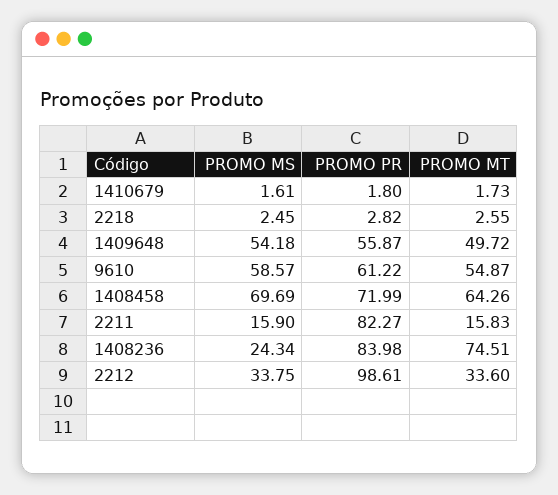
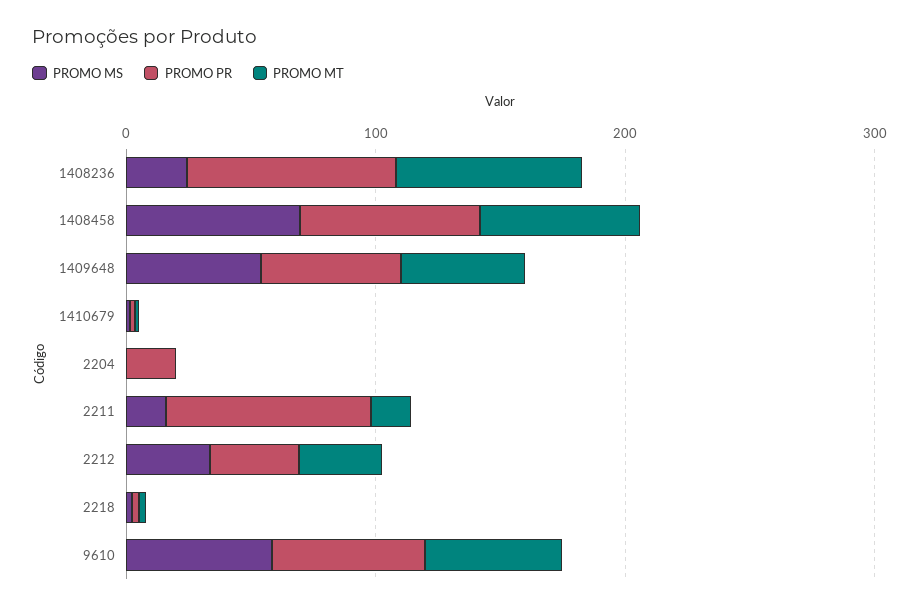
  {
    "PROMO MS": {
      "1410679": 1.61,
      "2218": 2.45,
      "1409648": 54.18,
      "9610": 58.57,
      "1408458": 69.69,
      "2211": 15.9,
      "1408236": 24.34,
-     "2212": 33.75
+     "2212": 33.75,
+     "2204": 0
    },
    "PROMO PR": {
      "1410679": 1.8,
      "2218": 2.82,
      "1409648": 55.87,
      "9610": 61.22,
      "1408458": 71.99,
      "2211": 82.27,
      "1408236": 83.98,
-     "2212": 98.61
+     "2212": 40,
+     "2204": 20
    },
    "PROMO MT": {
      "1410679": 1.73,
      "2218": 2.55,
      "1409648": 49.72,
      "9610": 54.87,
      "1408458": 64.26,
      "2211": 15.83,
      "1408236": 74.51,
-     "2212": 33.6
+     "2212": 33.6,
+     "2204": 0
    }
  }

